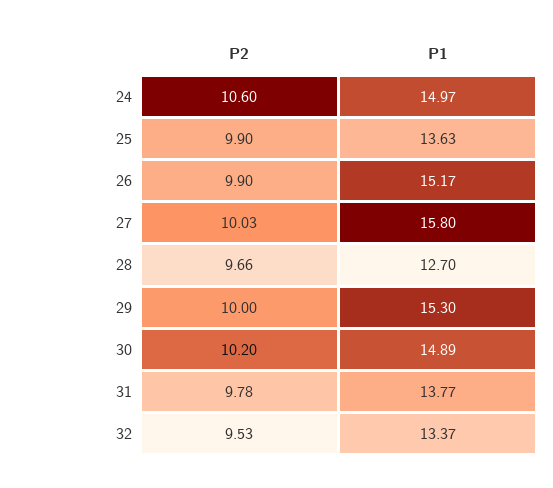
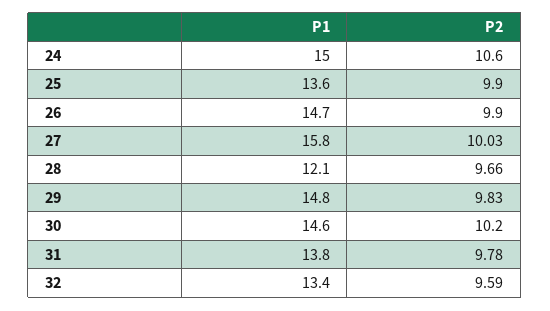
  {
    "P2": {
      "24": 10.6,
      "25": 9.9,
      "26": 9.9,
      "27": 10.03,
      "28": 9.66,
-     "29": 10,
+     "29": 9.83,
      "30": 10.2,
      "31": 9.78,
-     "32": 9.53
+     "32": 9.59
    },
    "P1": {
      "24": 14.97,
      "25": 13.63,
-     "26": 15.17,
+     "26": 14.7,
      "27": 15.8,
-     "28": 12.7,
+     "28": 12.1,
-     "29": 15.3,
+     "29": 14.8,
-     "30": 14.89,
+     "30": 14.6,
      "31": 13.77,
      "32": 13.37
    }
  }

